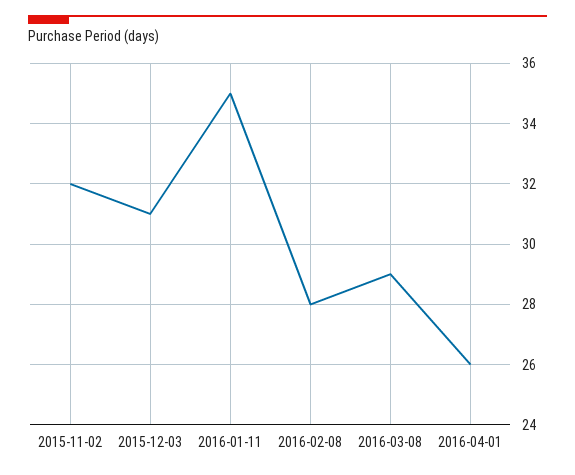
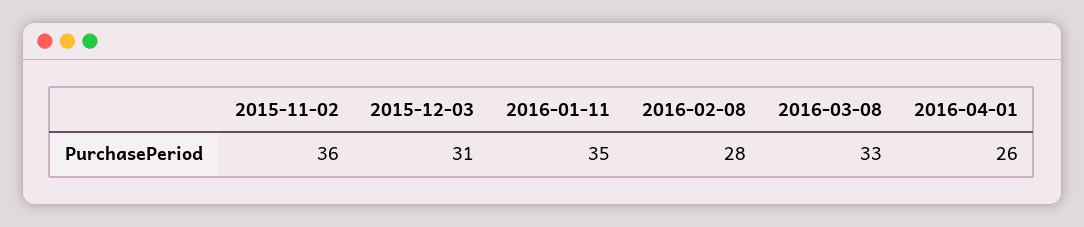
  {
-   "2015-11-02": 32,
+   "2015-11-02": 36,
    "2015-12-03": 31,
    "2016-01-11": 35,
    "2016-02-08": 28,
-   "2016-03-08": 29,
+   "2016-03-08": 33,
    "2016-04-01": 26
  }

